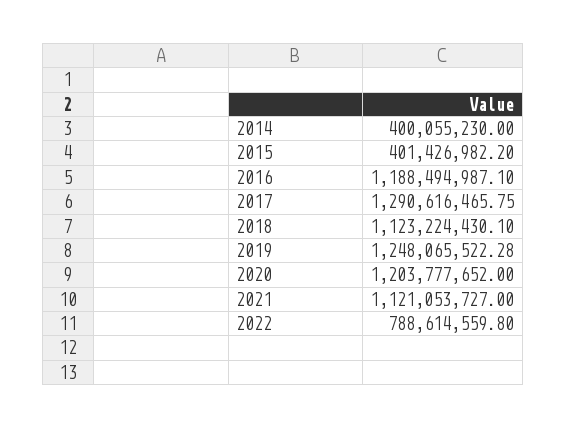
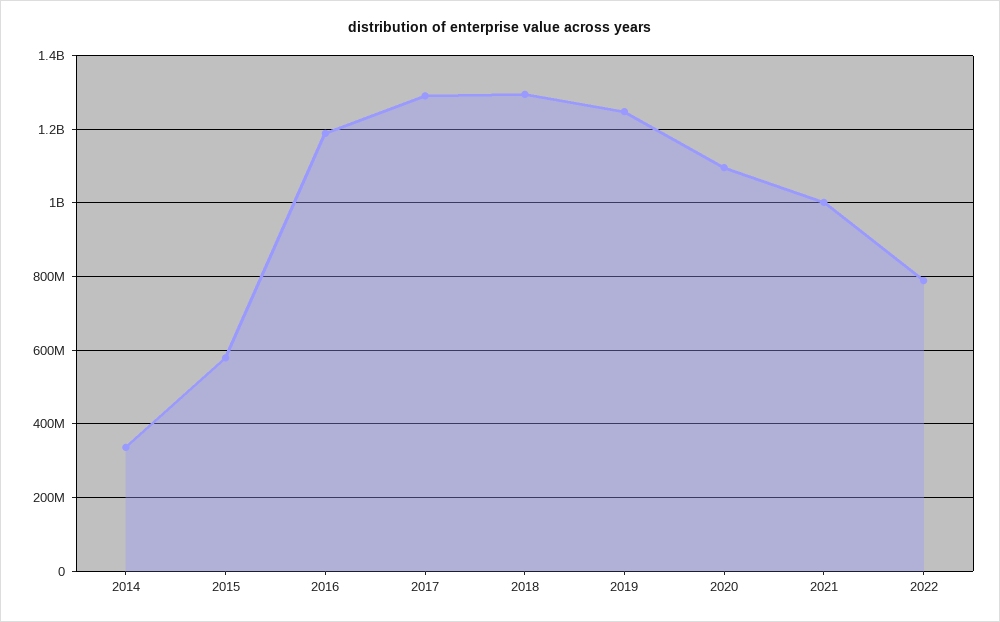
  {
-   "2014": 400055230,
+   "2014": 340000000,
-   "2015": 401426982.2,
+   "2015": 580000000,
    "2016": 1188494987.1,
    "2017": 1290616465.75,
-   "2018": 1123224430.1,
+   "2018": 1300000000,
    "2019": 1248065522.28,
-   "2020": 1203777652,
+   "2020": 1100000000,
-   "2021": 1121053727,
+   "2021": 1000000000,
    "2022": 788614559.8
  }

